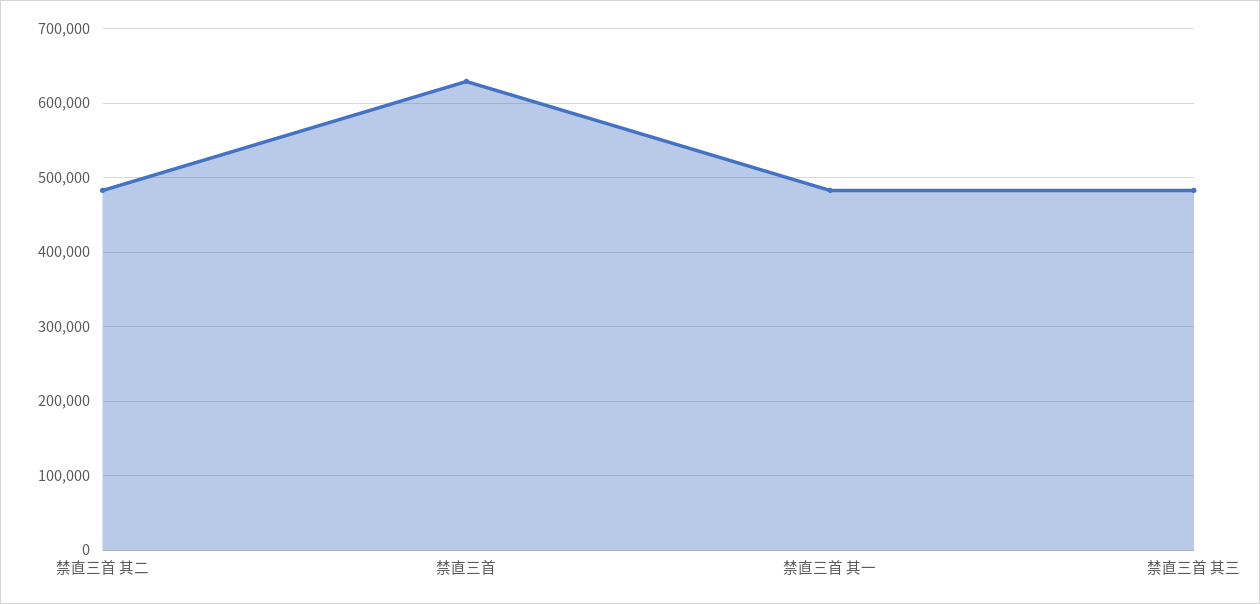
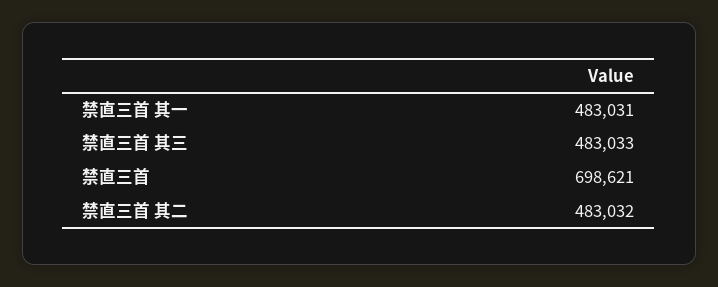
  {
    "禁直三首 其二": 483032,
-   "禁直三首": 630000,
+   "禁直三首": 698621,
    "禁直三首 其一": 483031,
    "禁直三首 其三": 483033
  }

